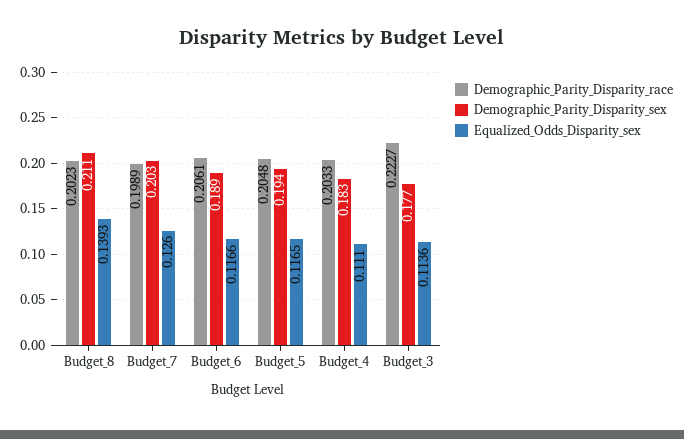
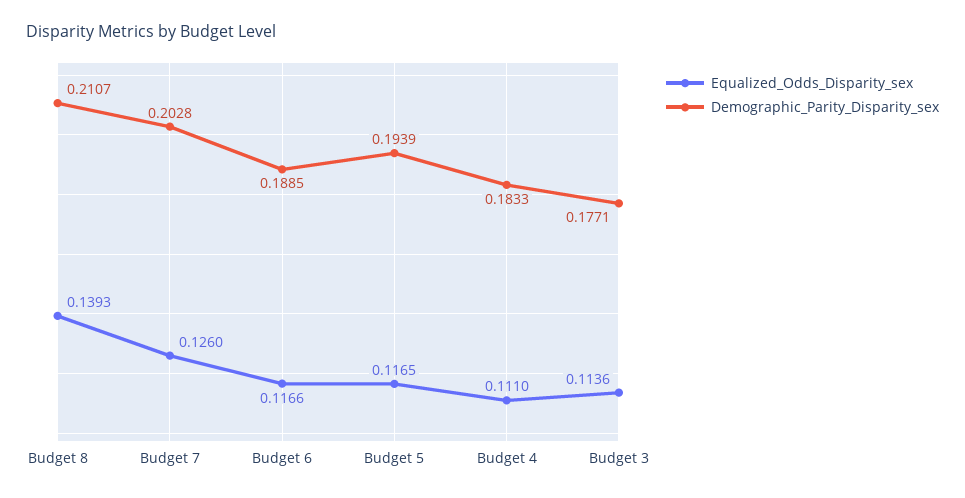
  {
-   "Demographic_Parity_Disparity_race": {
-     "Budget_8": 0.2023,
-     "Budget_7": 0.1989,
-     "Budget_6": 0.2061,
-     "Budget_5": 0.2048,
-     "Budget_4": 0.2033,
-     "Budget_3": 0.2227
-   },
    "Demographic_Parity_Disparity_sex": {
      "Budget_8": 0.2107,
      "Budget_7": 0.2028,
      "Budget_6": 0.1885,
      "Budget_5": 0.1939,
      "Budget_4": 0.1833,
      "Budget_3": 0.1771
    },
    "Equalized_Odds_Disparity_sex": {
      "Budget_8": 0.1393,
      "Budget_7": 0.126,
      "Budget_6": 0.1166,
      "Budget_5": 0.1165,
      "Budget_4": 0.111,
      "Budget_3": 0.1136
    }
  }

